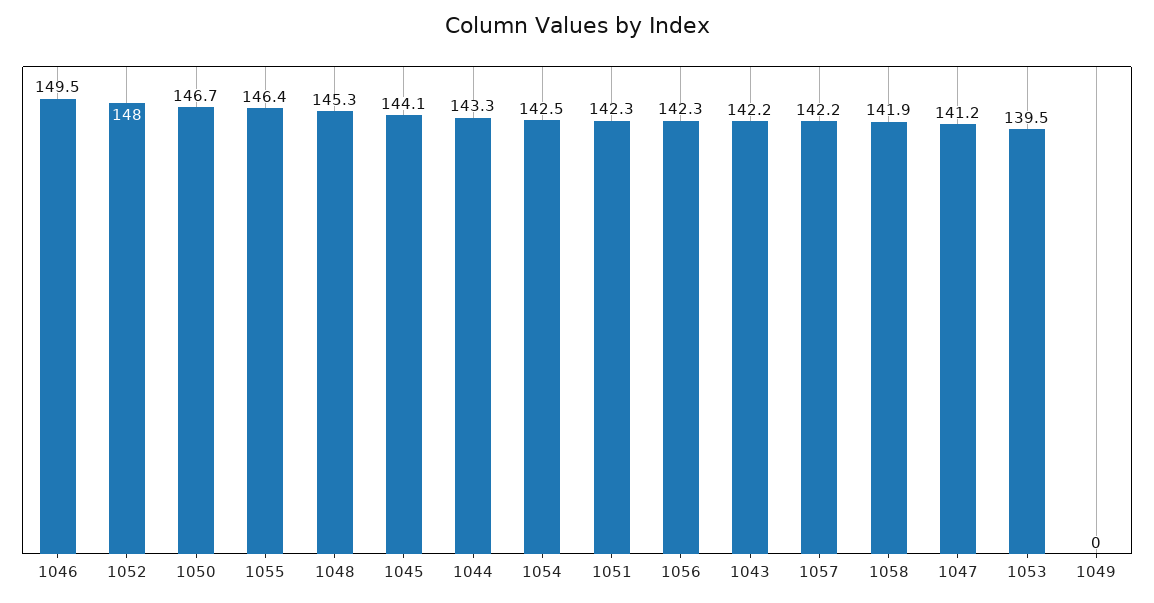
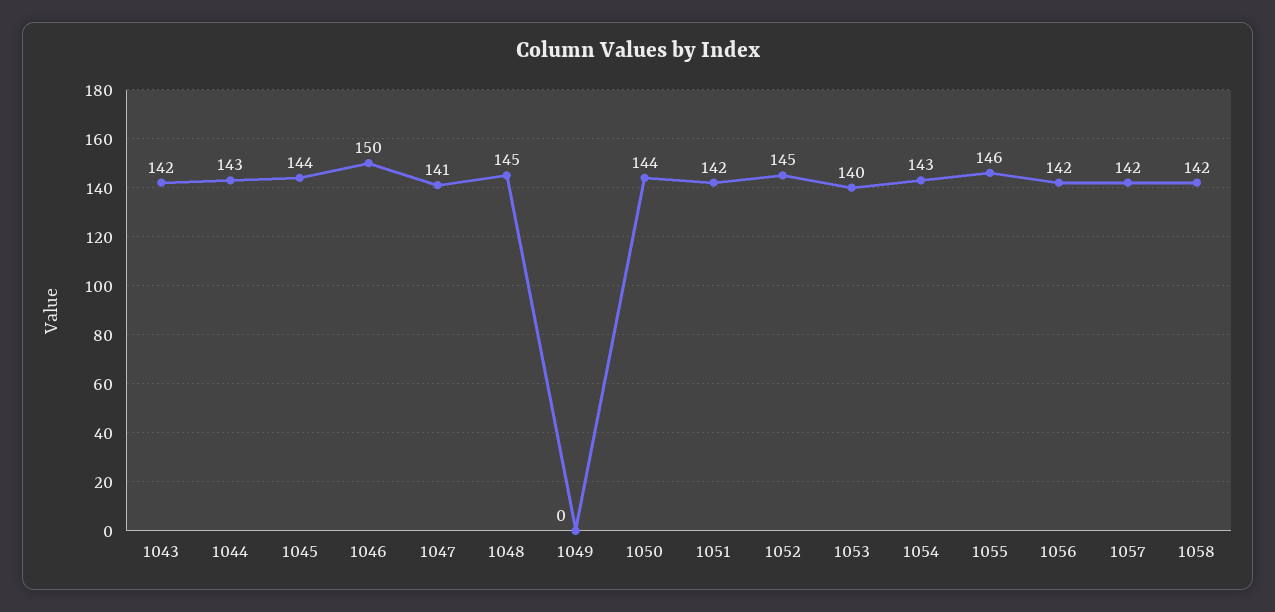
  {
    "1046": 149.5,
-   "1052": 148,
+   "1052": 145,
-   "1050": 146.7,
+   "1050": 144,
    "1055": 146.4,
    "1048": 145.3,
    "1045": 144.1,
    "1044": 143.3,
    "1054": 142.5,
    "1051": 142.3,
    "1056": 142.3,
    "1043": 142.2,
    "1057": 142.2,
    "1058": 141.9,
    "1047": 141.2,
    "1053": 139.5,
    "1049": 0
  }

